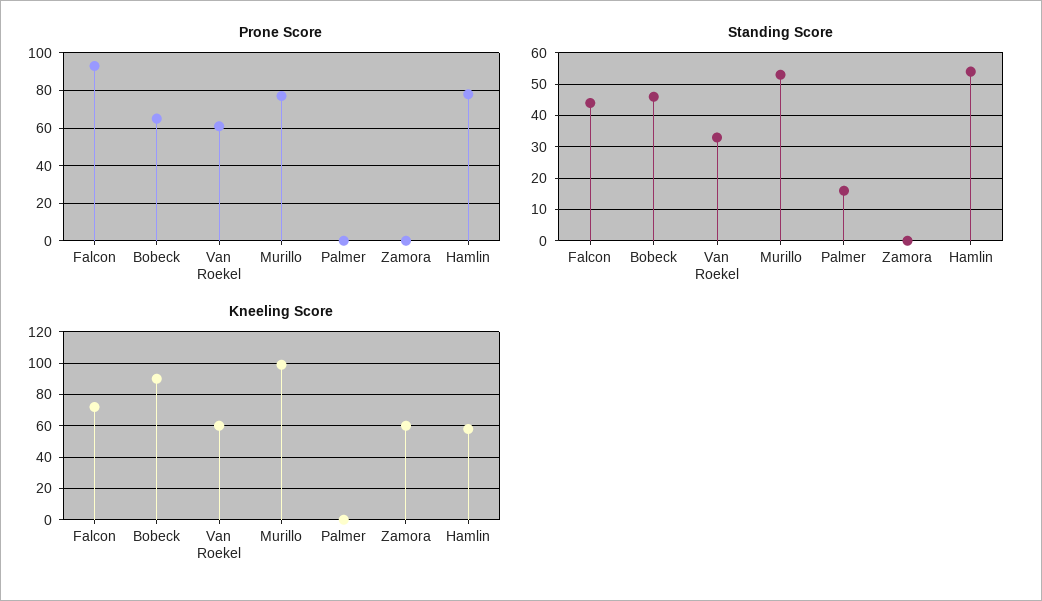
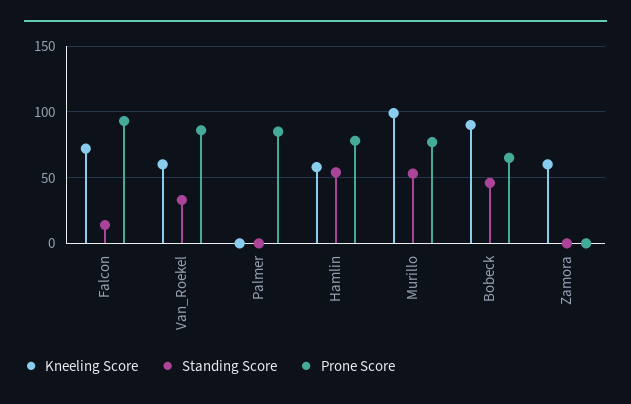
  {
    "Prone Score": {
      "Falcon": 95,
      "Bobeck": 65,
-     "Van Roekel": 60,
+     "Van Roekel": 85,
      "Murillo": 75,
-     "Palmer": 0,
+     "Palmer": 85,
      "Zamora": 0,
      "Hamlin": 80
    },
    "Standing Score": {
-     "Falcon": 45,
+     "Falcon": 15,
      "Bobeck": 45,
      "Van Roekel": 35,
      "Murillo": 55,
-     "Palmer": 15,
+     "Palmer": 0,
      "Zamora": 0,
      "Hamlin": 55
    },
    "Kneeling Score": {
      "Falcon": 70,
      "Bobeck": 90,
      "Van Roekel": 60,
      "Murillo": 100,
      "Palmer": 0,
      "Zamora": 60,
      "Hamlin": 60
    }
  }

